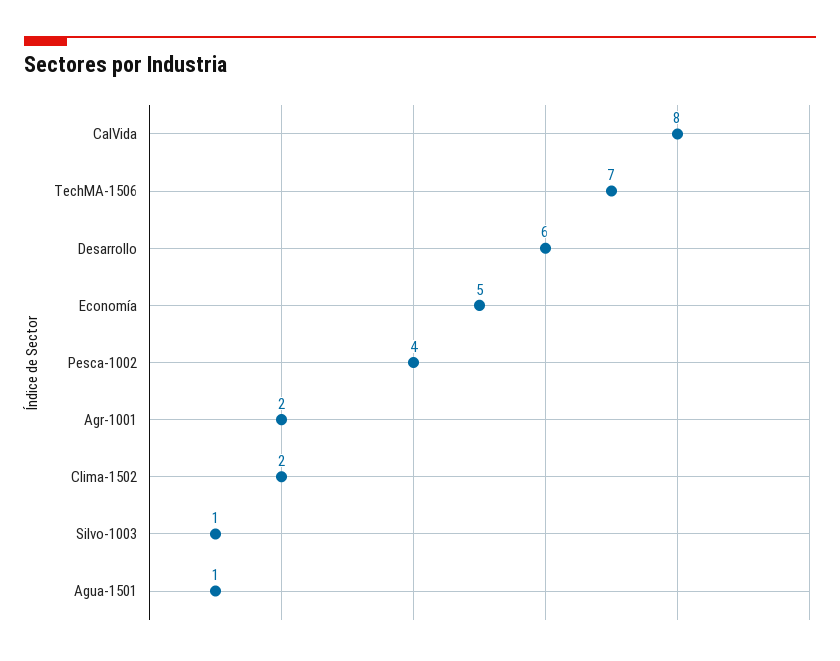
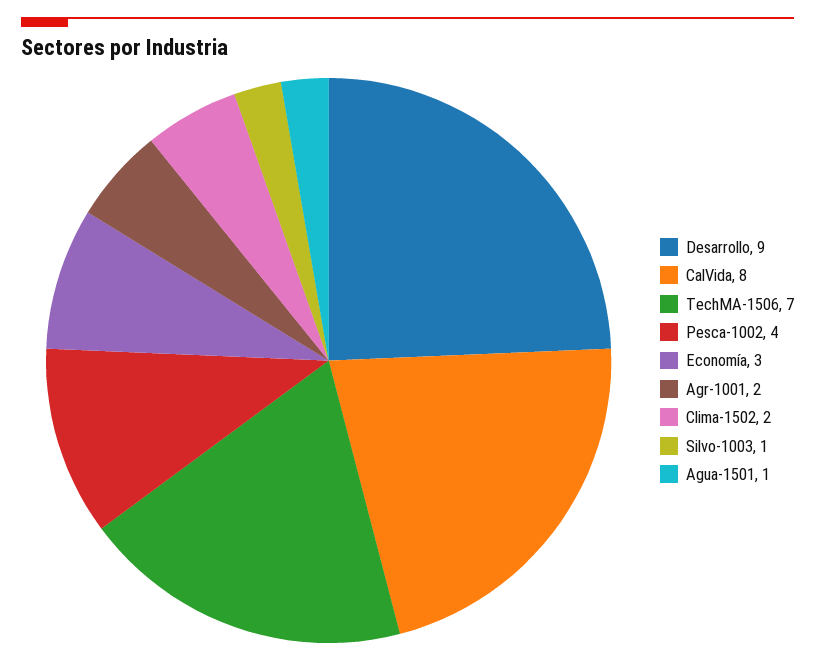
  {
    "CalVida": 8,
    "TechMA-1506": 7,
-   "Desarrollo": 6,
+   "Desarrollo": 9,
-   "Economía": 5,
+   "Economía": 3,
    "Pesca-1002": 4,
    "Agr-1001": 2,
    "Clima-1502": 2,
    "Silvo-1003": 1,
    "Agua-1501": 1
  }

